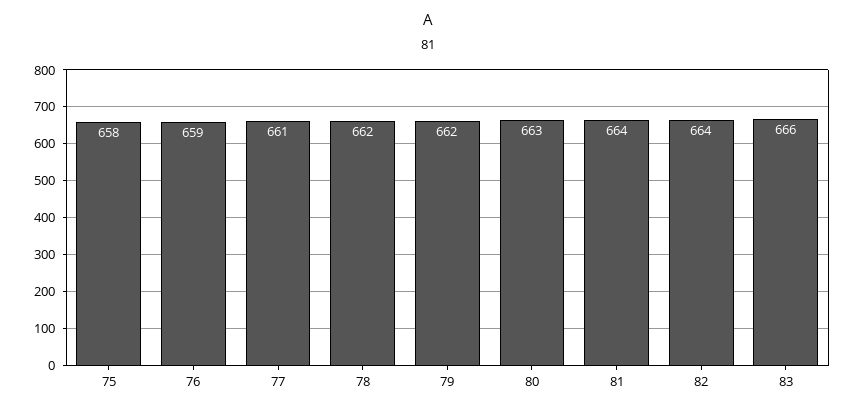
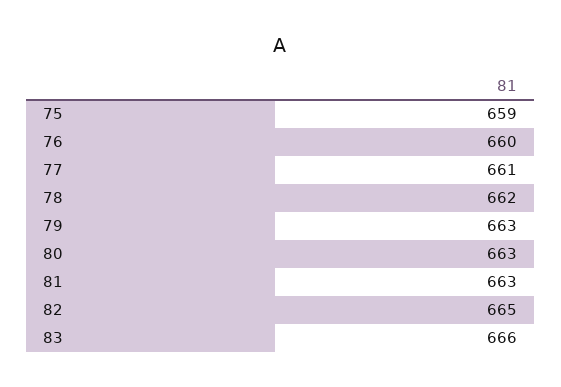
  {
-   "75": 658,
+   "75": 659,
-   "76": 659,
+   "76": 660,
    "77": 661,
    "78": 662,
-   "79": 662,
+   "79": 663,
    "80": 663,
-   "81": 664,
+   "81": 663,
-   "82": 664,
+   "82": 665,
    "83": 666
  }

